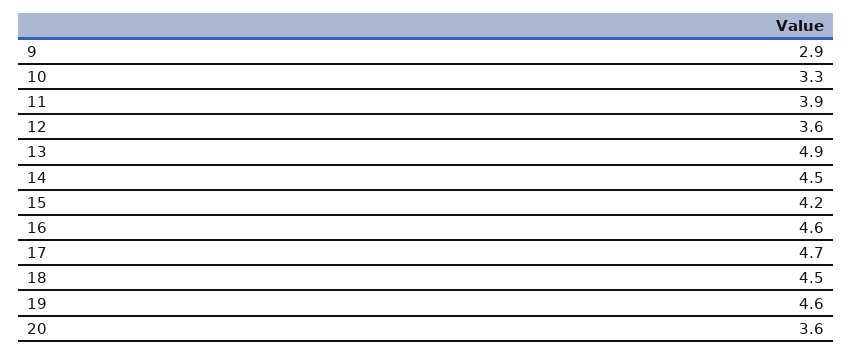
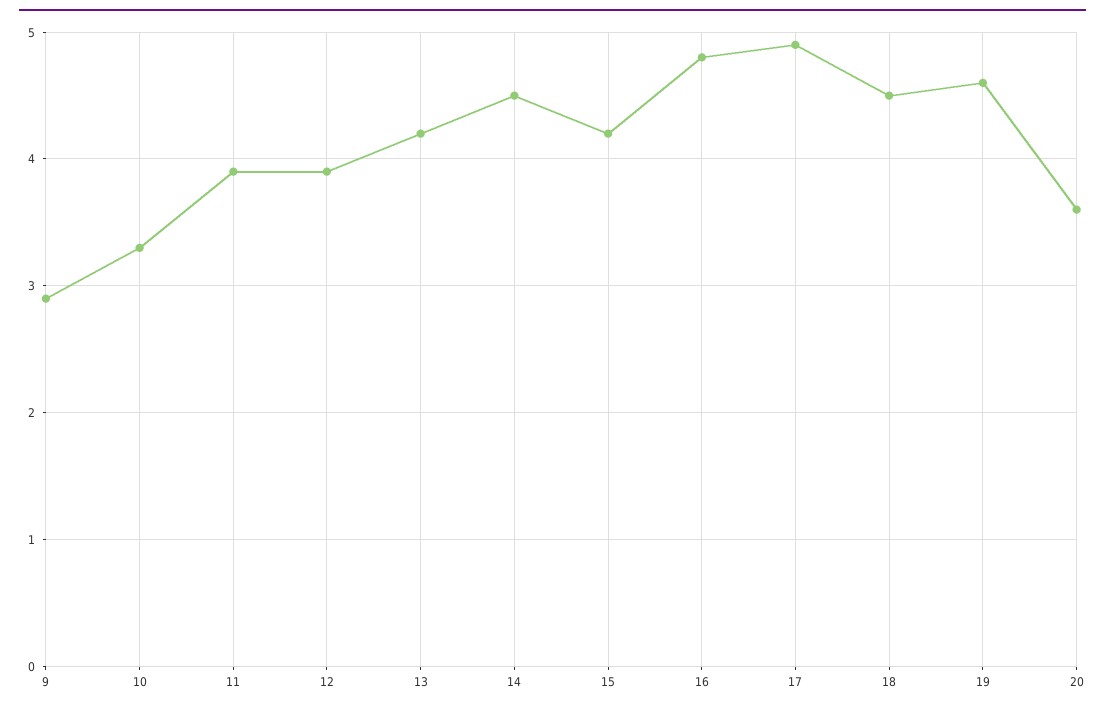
  {
    "9": 2.9,
    "10": 3.3,
    "11": 3.9,
-   "12": 3.6,
+   "12": 3.9,
-   "13": 4.9,
+   "13": 4.2,
    "14": 4.5,
    "15": 4.2,
-   "16": 4.6,
+   "16": 4.8,
-   "17": 4.7,
+   "17": 4.9,
    "18": 4.5,
    "19": 4.6,
    "20": 3.6
  }

